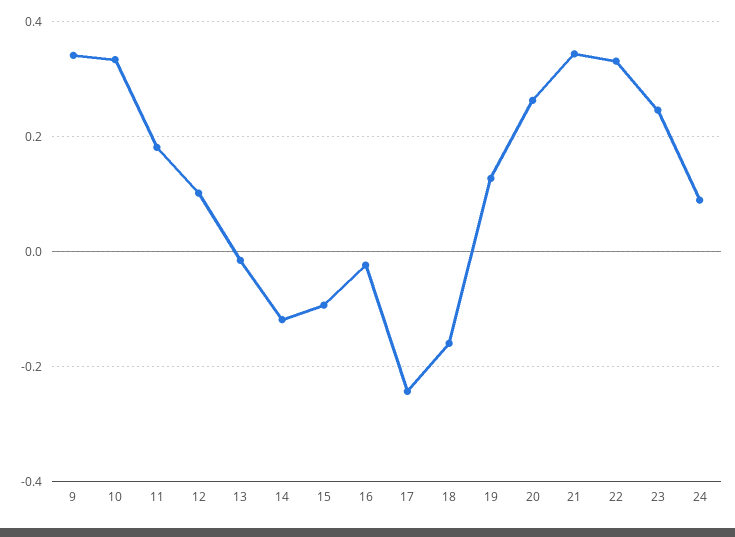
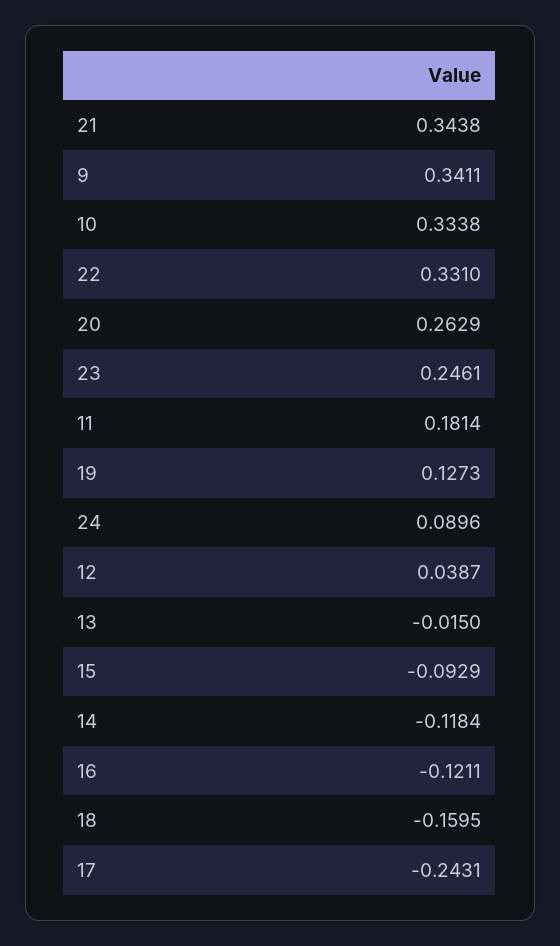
  {
    "9": 0.3411,
    "10": 0.3338,
    "11": 0.1814,
-   "12": 0.1,
+   "12": 0.0387,
    "13": -0.015,
    "14": -0.1184,
    "15": -0.0929,
-   "16": -0.02,
+   "16": -0.1211,
    "17": -0.2431,
    "18": -0.1595,
    "19": 0.1273,
    "20": 0.2629,
    "21": 0.3438,
    "22": 0.331,
    "23": 0.2461,
    "24": 0.0896
  }

